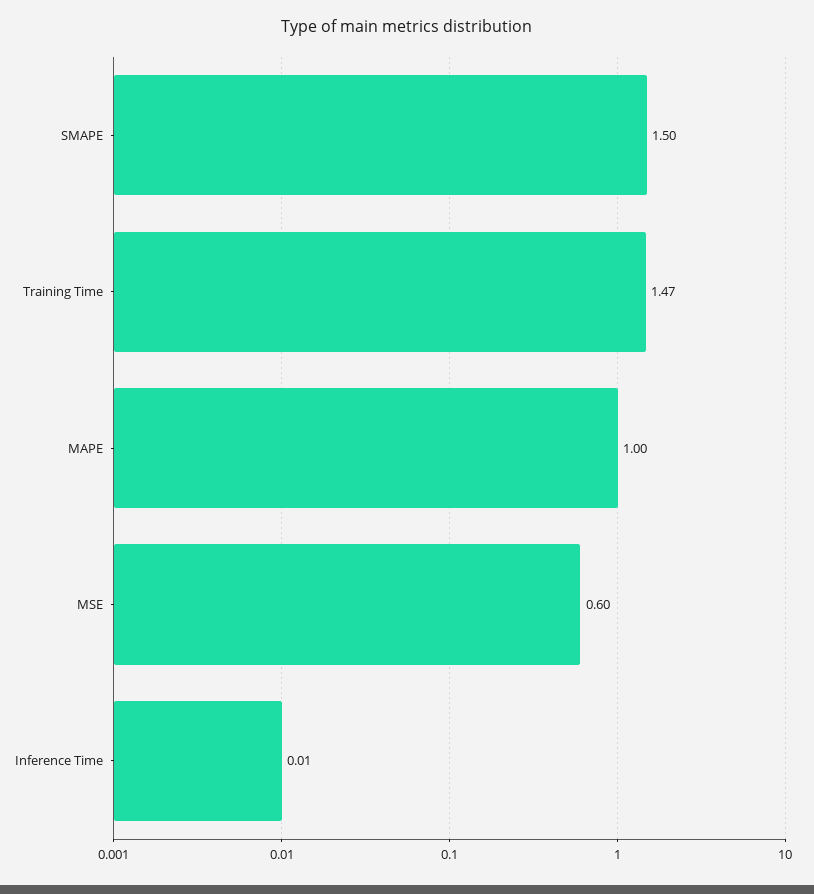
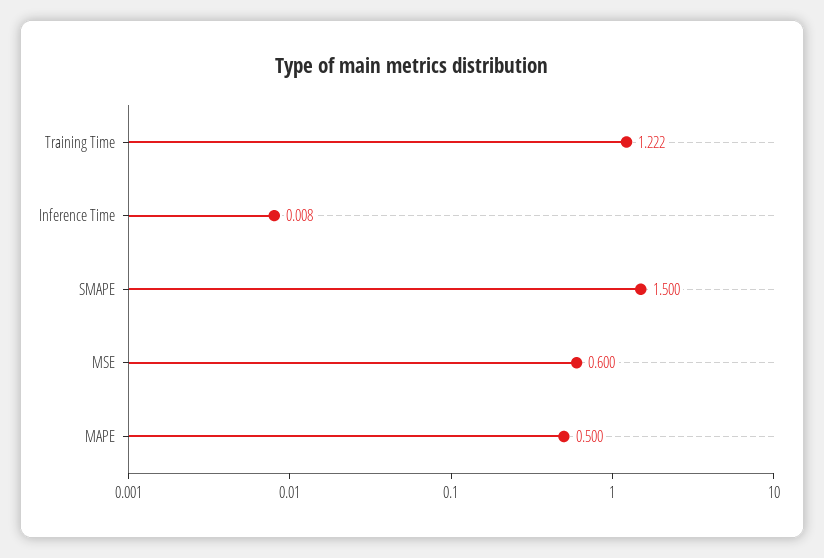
  {
    "SMAPE": 1.5,
-   "Training Time": 1.47,
+   "Training Time": 1.222,
-   "MAPE": 1,
+   "MAPE": 0.5,
    "MSE": 0.6,
    "Inference Time": 0.008
  }

